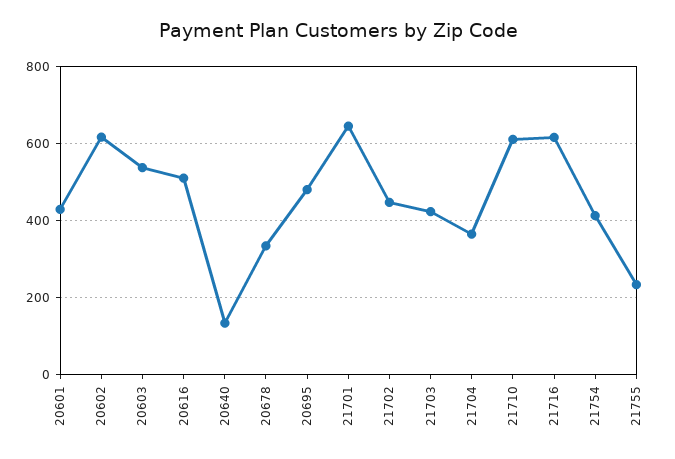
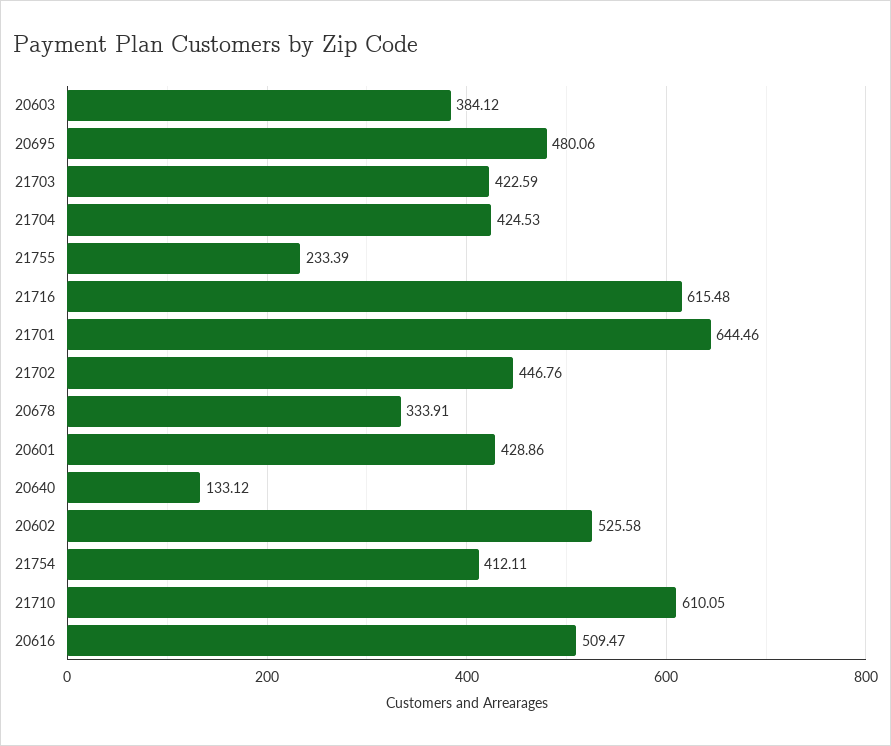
  {
    "20601": 428.86,
-   "20602": 620,
+   "20602": 525.58,
-   "20603": 540,
+   "20603": 384.12,
    "20616": 509.47,
    "20640": 133.12,
    "20678": 333.91,
    "20695": 480.06,
    "21701": 644.46,
    "21702": 446.76,
    "21703": 422.59,
-   "21704": 360,
+   "21704": 424.53,
    "21710": 610.05,
    "21716": 615.48,
    "21754": 412.11,
    "21755": 233.39
  }

